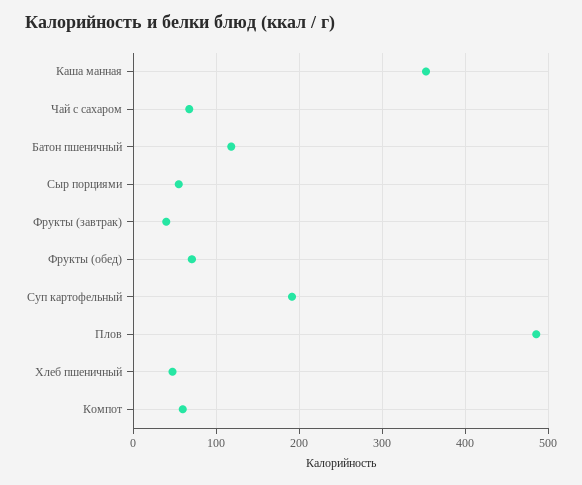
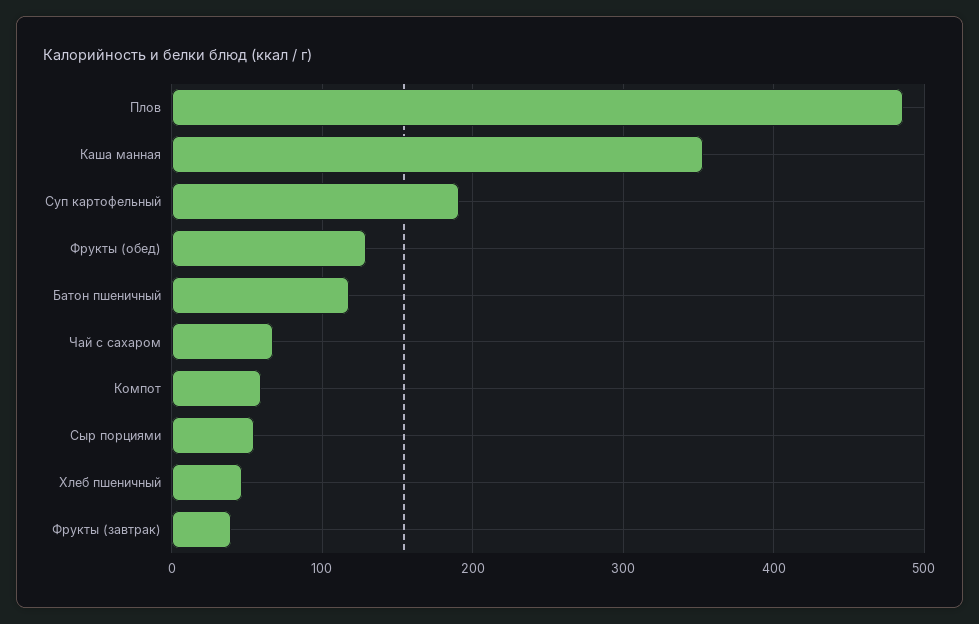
  {
    "Каша манная": 350,
    "Чай с сахаром": 70,
    "Батон пшеничный": 120,
    "Сыр порциями": 50,
    "Фрукты (завтрак)": 40,
-   "Фрукты (обед)": 70,
+   "Фрукты (обед)": 130,
    "Суп картофельный": 190,
    "Плов": 490,
    "Хлеб пшеничный": 50,
    "Компот": 60
  }

